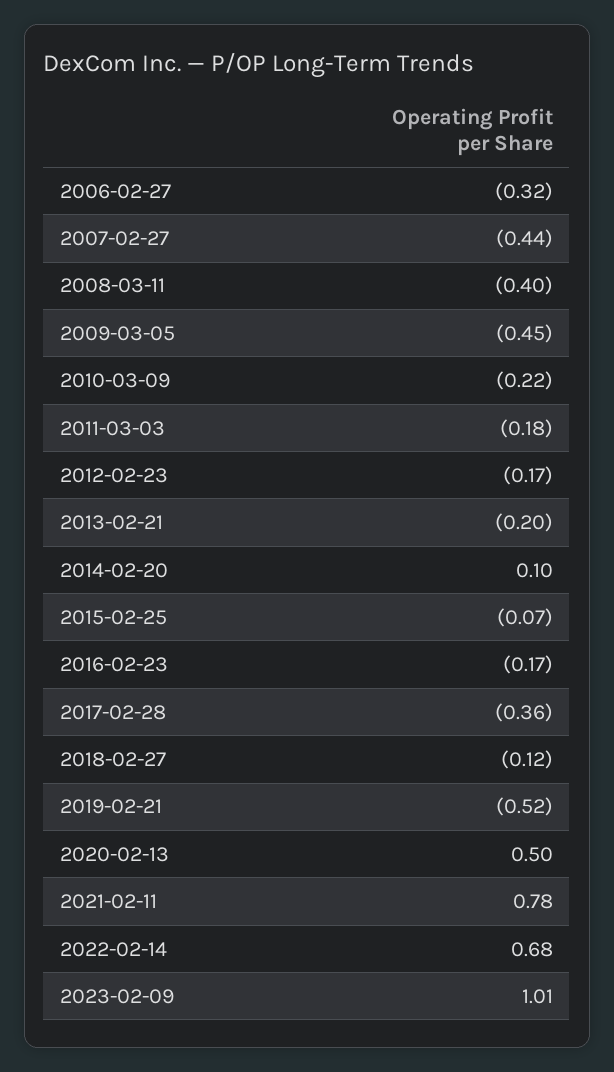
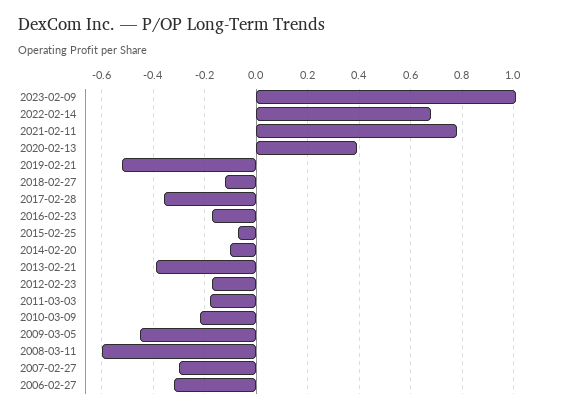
  {
    "2006-02-27": -0.32,
-   "2007-02-27": -0.44,
+   "2007-02-27": -0.3,
-   "2008-03-11": -0.4,
+   "2008-03-11": -0.6,
    "2009-03-05": -0.45,
    "2010-03-09": -0.22,
    "2011-03-03": -0.18,
    "2012-02-23": -0.17,
-   "2013-02-21": -0.2,
+   "2013-02-21": -0.4,
-   "2014-02-20": 0.1,
+   "2014-02-20": -0.1,
    "2015-02-25": -0.07,
    "2016-02-23": -0.17,
    "2017-02-28": -0.36,
    "2018-02-27": -0.12,
    "2019-02-21": -0.52,
-   "2020-02-13": 0.5,
+   "2020-02-13": 0.4,
    "2021-02-11": 0.78,
    "2022-02-14": 0.68,
    "2023-02-09": 1.01
  }

